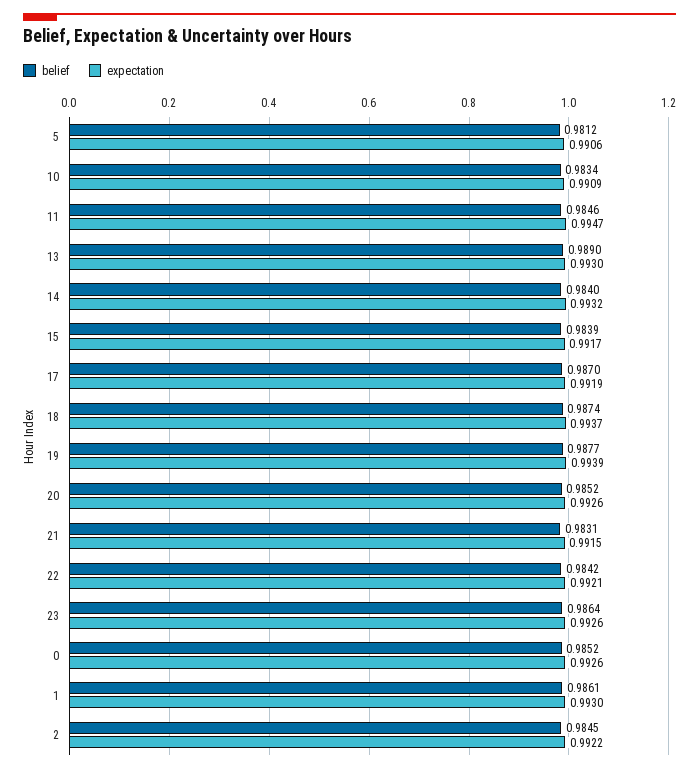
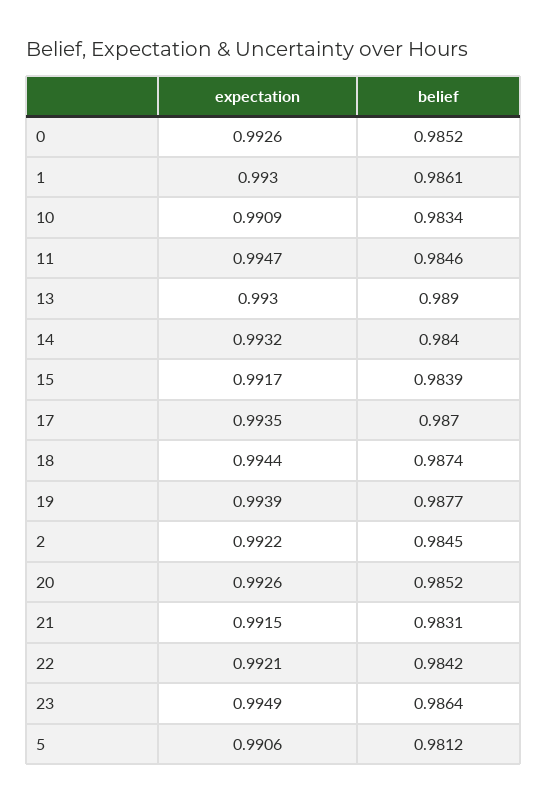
  {
    "belief": {
      "5": 0.9812,
      "10": 0.9834,
      "11": 0.9846,
      "13": 0.989,
      "14": 0.984,
      "15": 0.9839,
      "17": 0.987,
      "18": 0.9874,
      "19": 0.9877,
      "20": 0.9852,
      "21": 0.9831,
      "22": 0.9842,
      "23": 0.9864,
      "0": 0.9852,
      "1": 0.9861,
      "2": 0.9845
    },
    "expectation": {
      "5": 0.9906,
      "10": 0.9909,
      "11": 0.9947,
      "13": 0.993,
      "14": 0.9932,
      "15": 0.9917,
-     "17": 0.9919,
+     "17": 0.9935,
-     "18": 0.9937,
+     "18": 0.9944,
      "19": 0.9939,
      "20": 0.9926,
      "21": 0.9915,
      "22": 0.9921,
-     "23": 0.9926,
+     "23": 0.9949,
      "0": 0.9926,
      "1": 0.993,
      "2": 0.9922
    }
  }

